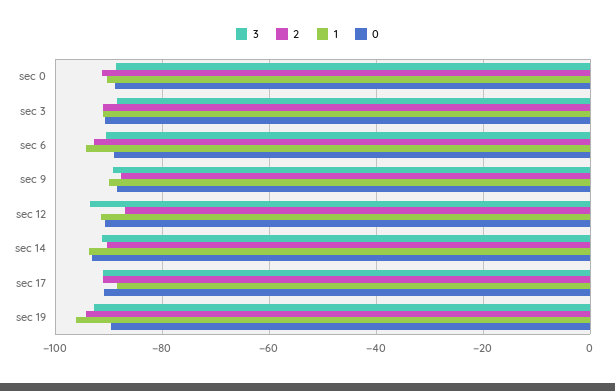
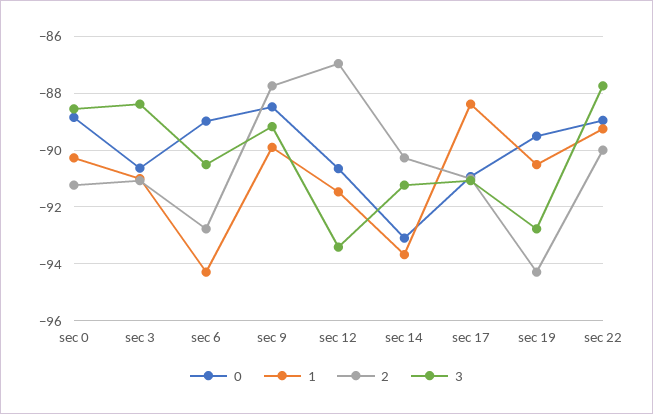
  {
    "3": {
      "sec 0": -88.5,
      "sec 3": -88.5,
      "sec 6": -90.5,
      "sec 9": -89.25,
      "sec 12": -93.5,
      "sec 14": -91.25,
      "sec 17": -91,
-     "sec 19": -92.75
+     "sec 19": -92.75,
+     "sec 22": -87.75
    },
    "2": {
      "sec 0": -91.25,
      "sec 3": -91,
      "sec 6": -92.75,
      "sec 9": -87.75,
      "sec 12": -87,
      "sec 14": -90.25,
      "sec 17": -91,
-     "sec 19": -94.25
+     "sec 19": -94.25,
+     "sec 22": -90
    },
    "1": {
      "sec 0": -90.25,
      "sec 3": -91,
      "sec 6": -94.25,
      "sec 9": -90,
      "sec 12": -91.5,
      "sec 14": -93.75,
      "sec 17": -88.5,
-     "sec 19": -96
+     "sec 19": -90.5,
+     "sec 22": -89.25
    },
    "0": {
      "sec 0": -88.75,
      "sec 3": -90.75,
      "sec 6": -89,
      "sec 9": -88.5,
      "sec 12": -90.75,
      "sec 14": -93,
      "sec 17": -91,
-     "sec 19": -89.5
+     "sec 19": -89.5,
+     "sec 22": -89
    }
  }

